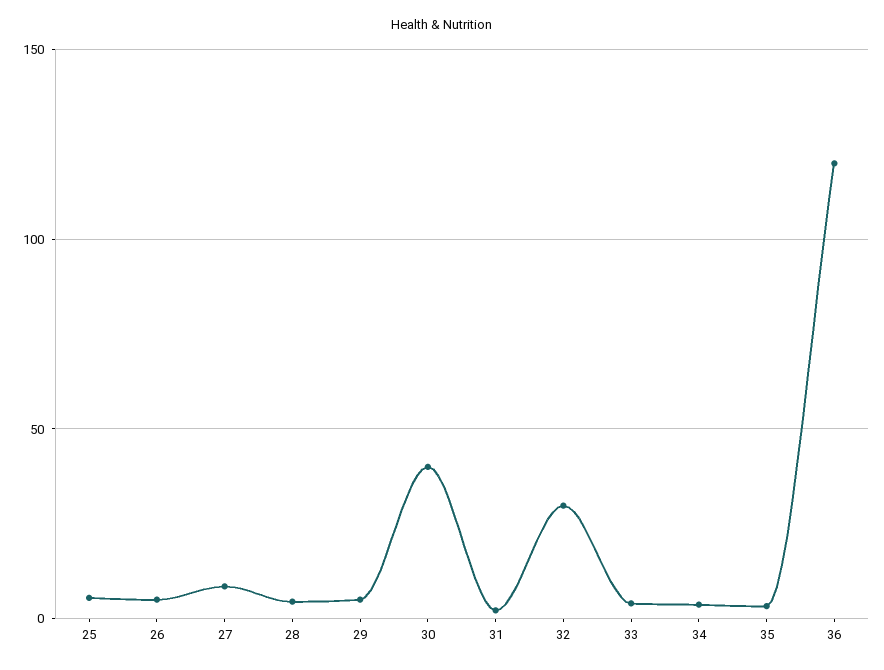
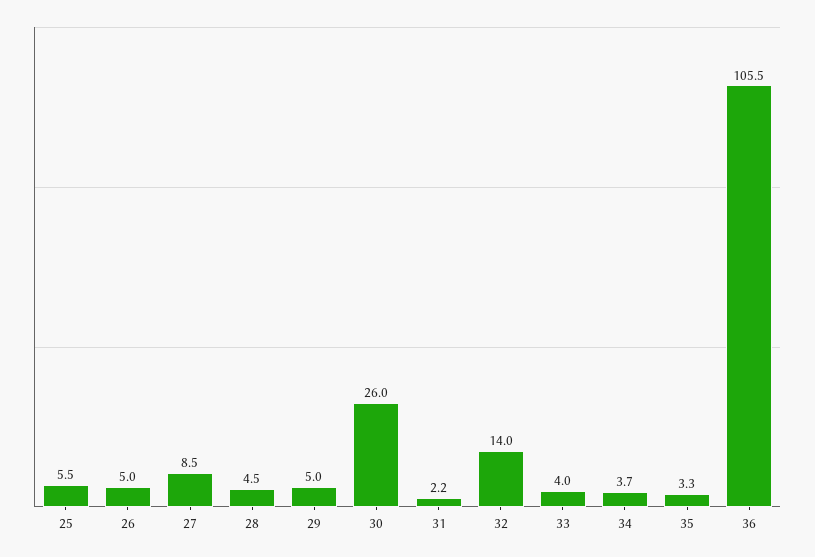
  {
    "25": 5.5,
    "26": 5,
    "27": 8.5,
    "28": 4.5,
    "29": 5,
-   "30": 40,
+   "30": 26,
    "31": 2.2,
-   "32": 30,
+   "32": 14,
    "33": 4,
    "34": 3.7,
    "35": 3.3,
-   "36": 120
+   "36": 105.5
  }

